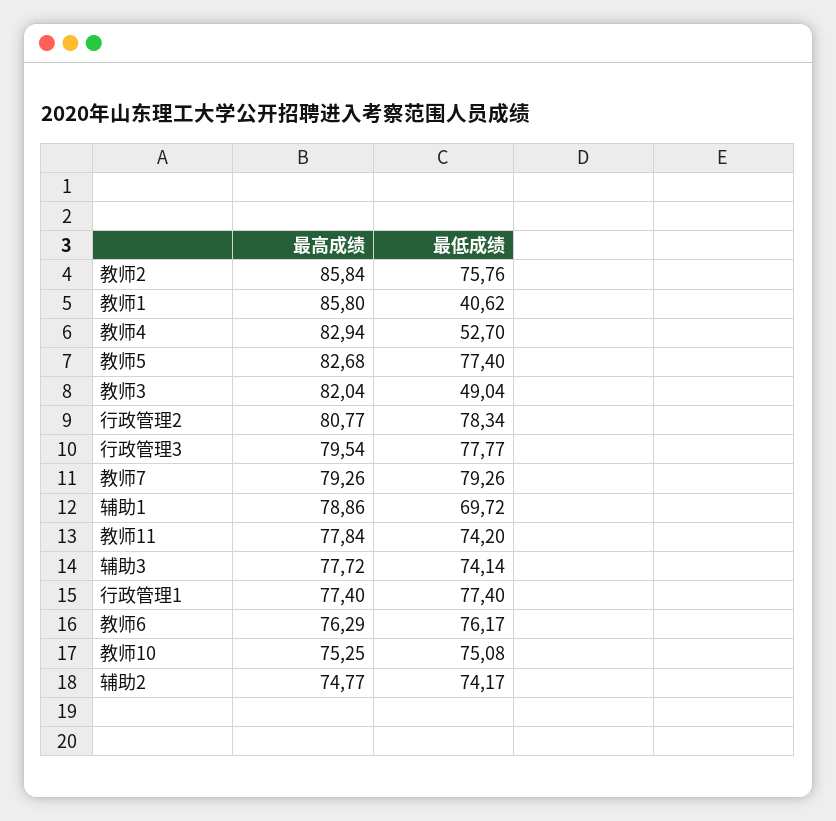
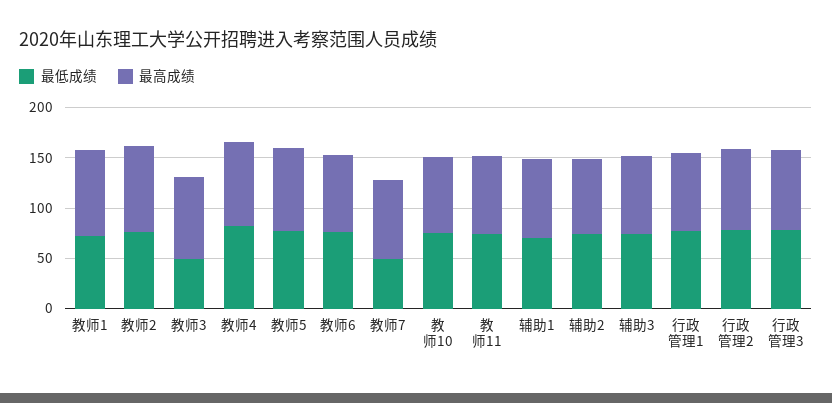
  {
    "最高成绩": {
      "教师2": 85.84,
      "教师1": 85.8,
      "教师4": 82.94,
      "教师5": 82.68,
      "教师3": 82.04,
      "行政管理2": 80.77,
      "行政管理3": 79.54,
      "教师7": 79.26,
      "辅助1": 78.86,
      "教师11": 77.84,
      "辅助3": 77.72,
      "行政管理1": 77.4,
      "教师6": 76.29,
      "教师10": 75.25,
      "辅助2": 74.77
    },
    "最低成绩": {
      "教师2": 75.76,
-     "教师1": 40.62,
+     "教师1": 70,
-     "教师4": 52.7,
+     "教师4": 80,
      "教师5": 77.4,
      "教师3": 49.04,
      "行政管理2": 78.34,
      "行政管理3": 77.77,
-     "教师7": 79.26,
+     "教师7": 50,
      "辅助1": 69.72,
      "教师11": 74.2,
      "辅助3": 74.14,
      "行政管理1": 77.4,
      "教师6": 76.17,
      "教师10": 75.08,
      "辅助2": 74.17
    }
  }

